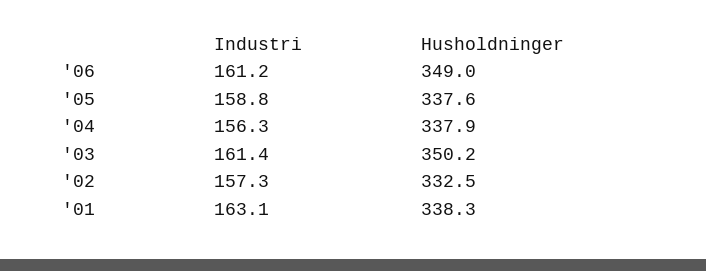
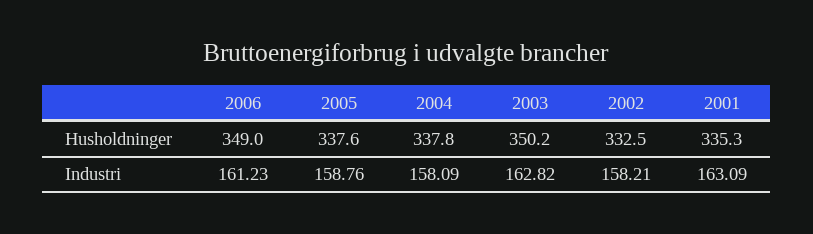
  {
    "Industri": {
      "'06": 161.23,
      "'05": 158.76,
-     "'04": 156.3,
+     "'04": 158.09,
-     "'03": 161.4,
+     "'03": 162.82,
-     "'02": 157.3,
+     "'02": 158.21,
      "'01": 163.09
    },
    "Husholdninger": {
      "'06": 349,
      "'05": 337.6,
-     "'04": 337.9,
+     "'04": 337.8,
      "'03": 350.2,
      "'02": 332.5,
-     "'01": 338.3
+     "'01": 335.3
    }
  }

